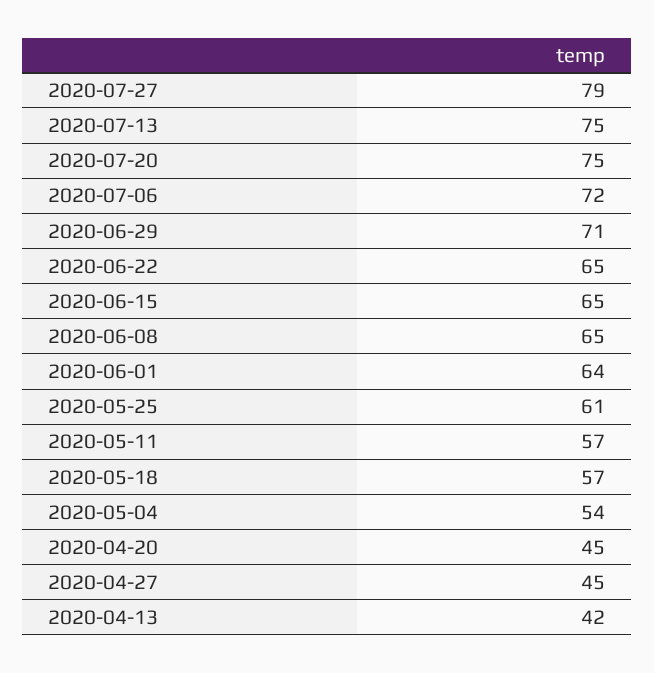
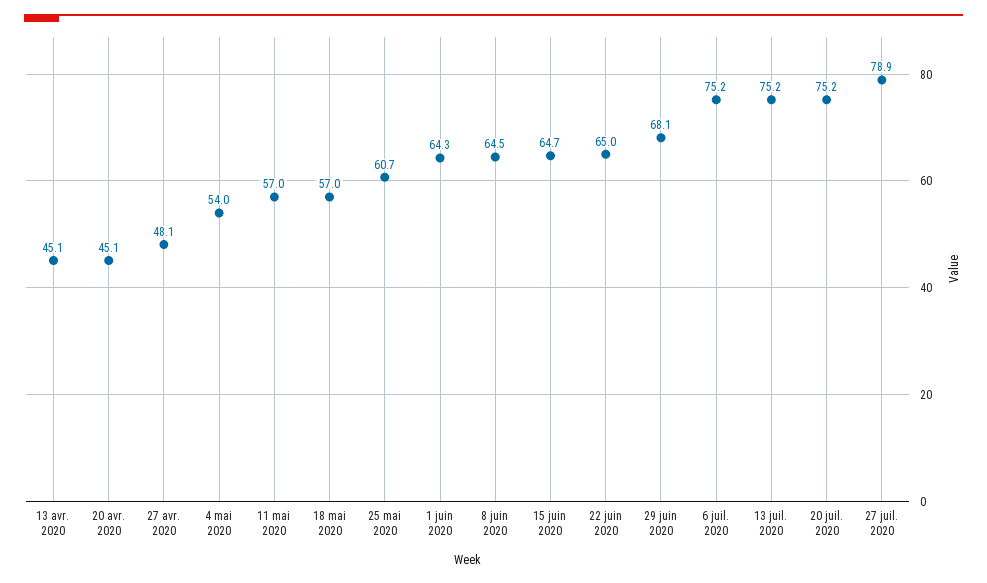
  {
    "2020-07-27": 78.9,
    "2020-07-13": 75.2,
    "2020-07-20": 75.2,
-   "2020-07-06": 72,
+   "2020-07-06": 75.2,
-   "2020-06-29": 71,
+   "2020-06-29": 68.1,
    "2020-06-22": 65,
    "2020-06-15": 64.7,
    "2020-06-08": 64.5,
    "2020-06-01": 64.3,
    "2020-05-25": 60.7,
    "2020-05-11": 57,
    "2020-05-18": 57,
    "2020-05-04": 54,
    "2020-04-20": 45.1,
-   "2020-04-27": 45,
+   "2020-04-27": 48.1,
-   "2020-04-13": 42
+   "2020-04-13": 45.1
  }

